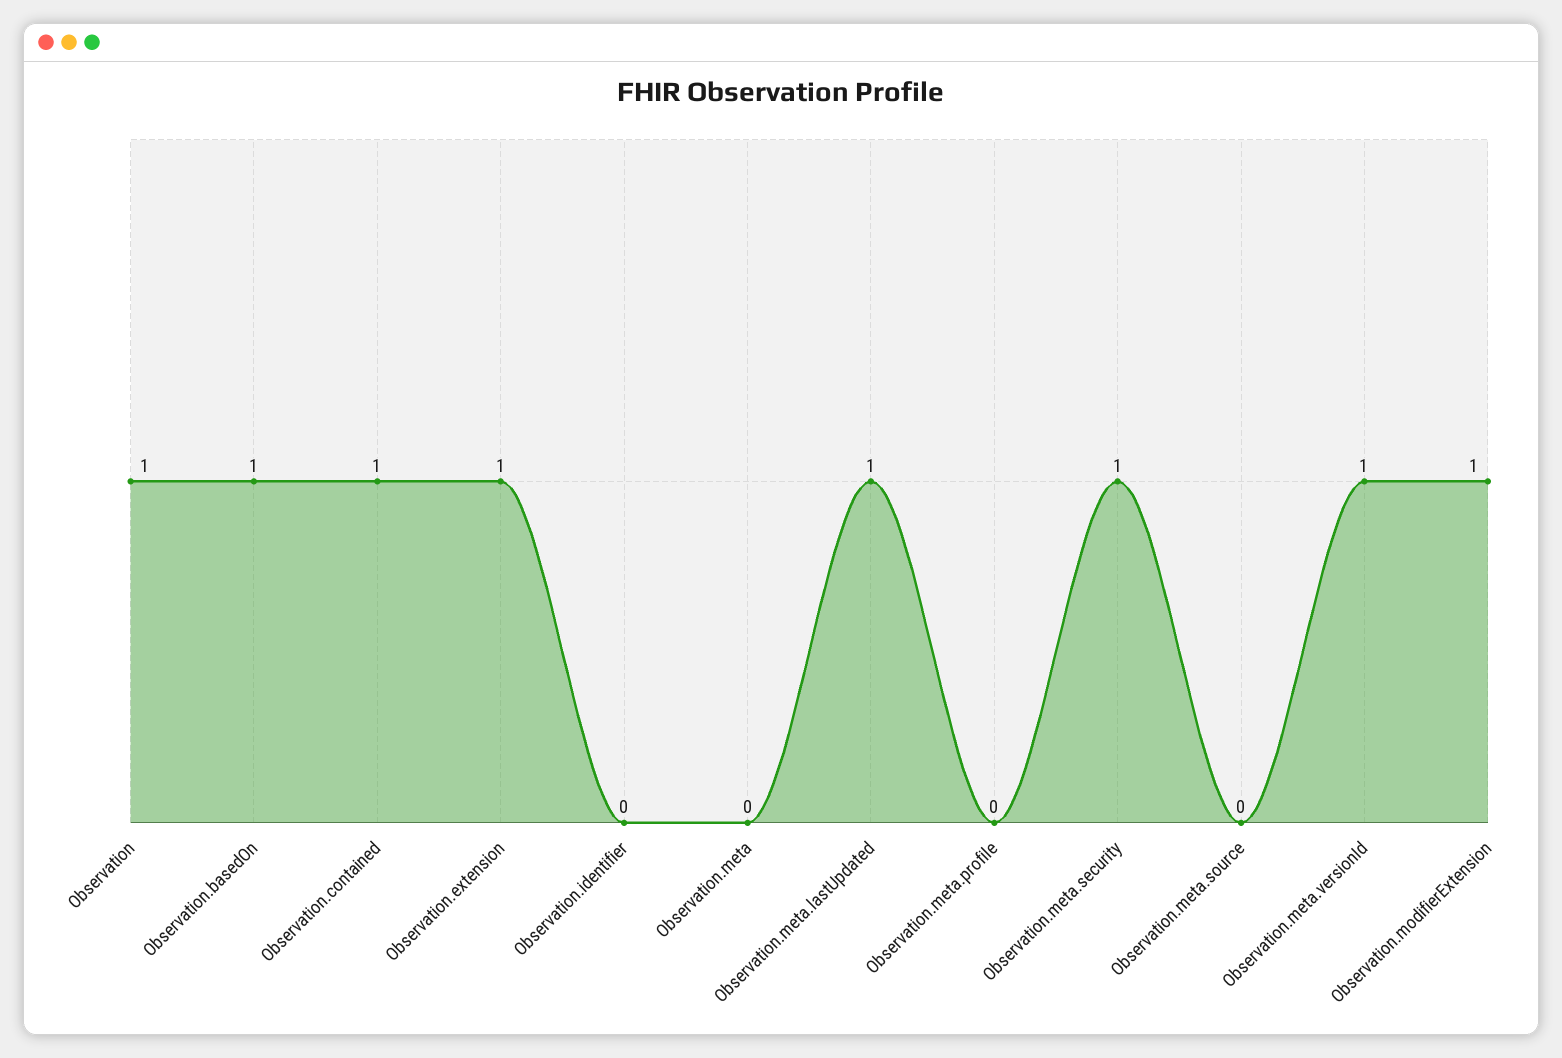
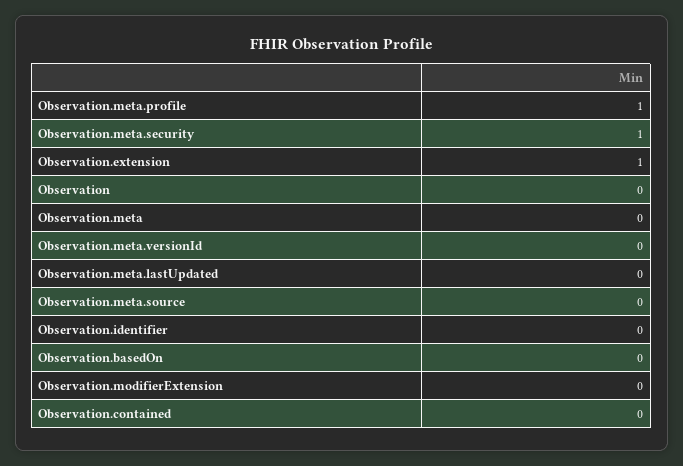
  {
-   "Observation": 1,
+   "Observation": 0,
-   "Observation.basedOn": 1,
+   "Observation.basedOn": 0,
-   "Observation.contained": 1,
+   "Observation.contained": 0,
    "Observation.extension": 1,
    "Observation.identifier": 0,
    "Observation.meta": 0,
-   "Observation.meta.lastUpdated": 1,
+   "Observation.meta.lastUpdated": 0,
-   "Observation.meta.profile": 0,
+   "Observation.meta.profile": 1,
    "Observation.meta.security": 1,
    "Observation.meta.source": 0,
-   "Observation.meta.versionId": 1,
+   "Observation.meta.versionId": 0,
-   "Observation.modifierExtension": 1
+   "Observation.modifierExtension": 0
  }

